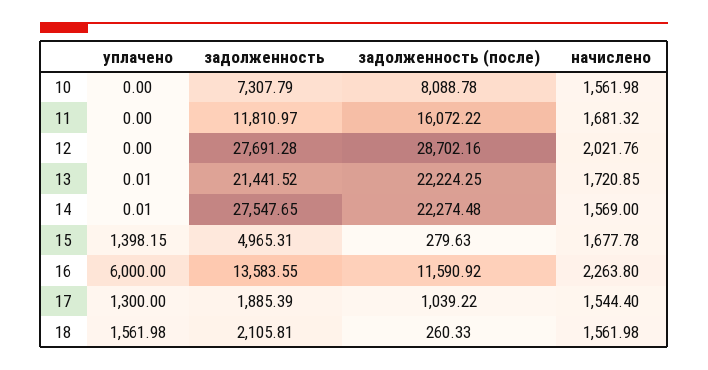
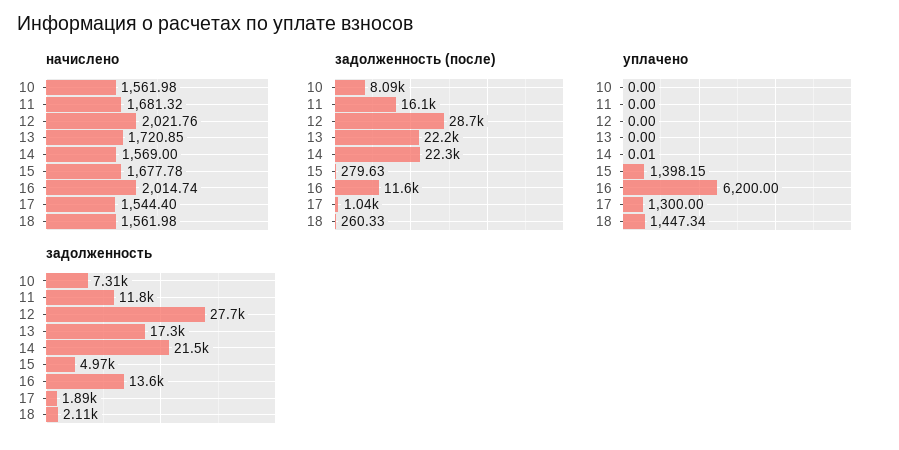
  {
    "уплачено": {
      "10": 0,
      "11": 0,
      "12": 0,
-     "13": 0.01,
+     "13": 0,
      "14": 0.01,
      "15": 1398.15,
-     "16": 6000,
+     "16": 6200,
      "17": 1300,
-     "18": 1561.98
+     "18": 1447.34
    },
    "задолженность": {
      "10": 7307.79,
      "11": 11810.97,
      "12": 27691.28,
-     "13": 21441.52,
+     "13": 17300,
-     "14": 27547.65,
+     "14": 21500,
      "15": 4965.31,
      "16": 13583.55,
      "17": 1885.39,
      "18": 2105.81
    },
    "задолженность (после)": {
      "10": 8088.78,
      "11": 16072.22,
      "12": 28702.16,
      "13": 22224.25,
      "14": 22274.48,
      "15": 279.63,
      "16": 11590.92,
      "17": 1039.22,
      "18": 260.33
    },
    "начислено": {
      "10": 1561.98,
      "11": 1681.32,
      "12": 2021.76,
      "13": 1720.85,
      "14": 1569,
      "15": 1677.78,
-     "16": 2263.8,
+     "16": 2014.74,
      "17": 1544.4,
      "18": 1561.98
    }
  }

